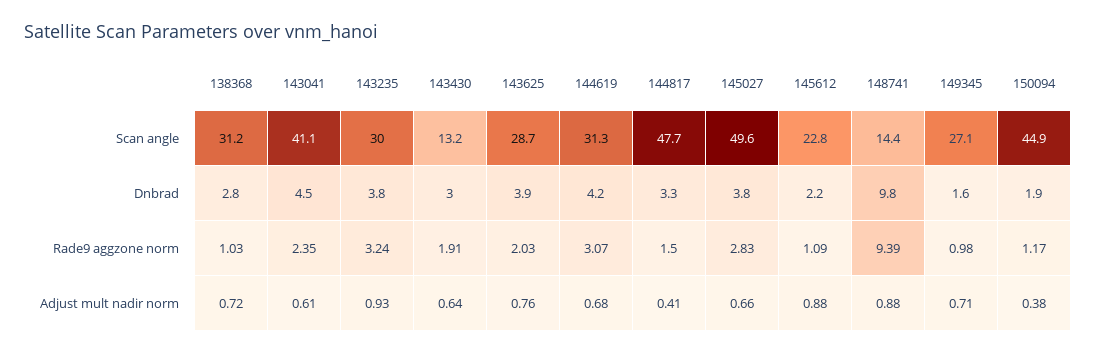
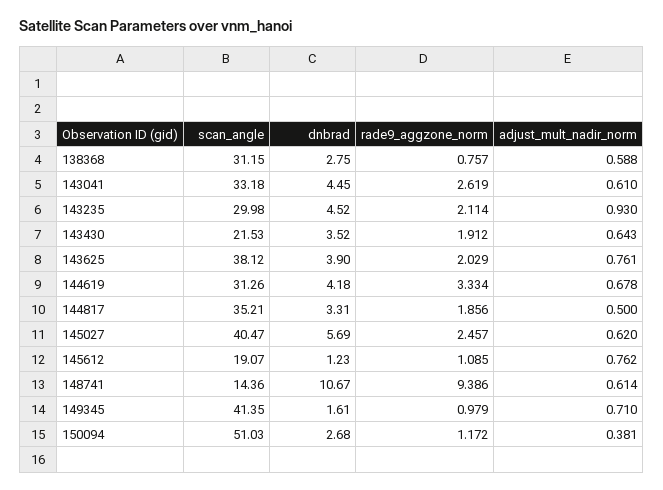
  {
    "138368": {
      "Scan angle": 31.15,
      "Dnbrad": 2.75,
-     "Rade9 aggzone norm": 1.03,
+     "Rade9 aggzone norm": 0.757,
-     "Adjust mult nadir norm": 0.72
+     "Adjust mult nadir norm": 0.588
    },
    "143041": {
-     "Scan angle": 41.1,
+     "Scan angle": 33.18,
      "Dnbrad": 4.45,
-     "Rade9 aggzone norm": 2.35,
+     "Rade9 aggzone norm": 2.619,
      "Adjust mult nadir norm": 0.61
    },
    "143235": {
      "Scan angle": 29.98,
-     "Dnbrad": 3.8,
+     "Dnbrad": 4.52,
-     "Rade9 aggzone norm": 3.24,
+     "Rade9 aggzone norm": 2.114,
      "Adjust mult nadir norm": 0.93
    },
    "143430": {
-     "Scan angle": 13.2,
+     "Scan angle": 21.53,
-     "Dnbrad": 3,
+     "Dnbrad": 3.52,
      "Rade9 aggzone norm": 1.912,
      "Adjust mult nadir norm": 0.643
    },
    "143625": {
-     "Scan angle": 28.7,
+     "Scan angle": 38.12,
      "Dnbrad": 3.9,
      "Rade9 aggzone norm": 2.029,
      "Adjust mult nadir norm": 0.761
    },
    "144619": {
      "Scan angle": 31.26,
      "Dnbrad": 4.18,
-     "Rade9 aggzone norm": 3.07,
+     "Rade9 aggzone norm": 3.334,
      "Adjust mult nadir norm": 0.678
    },
    "144817": {
-     "Scan angle": 47.7,
+     "Scan angle": 35.21,
      "Dnbrad": 3.31,
-     "Rade9 aggzone norm": 1.5,
+     "Rade9 aggzone norm": 1.856,
-     "Adjust mult nadir norm": 0.41
+     "Adjust mult nadir norm": 0.5
    },
    "145027": {
-     "Scan angle": 49.6,
+     "Scan angle": 40.47,
-     "Dnbrad": 3.8,
+     "Dnbrad": 5.69,
-     "Rade9 aggzone norm": 2.83,
+     "Rade9 aggzone norm": 2.457,
-     "Adjust mult nadir norm": 0.66
+     "Adjust mult nadir norm": 0.62
    },
    "145612": {
-     "Scan angle": 22.8,
+     "Scan angle": 19.07,
-     "Dnbrad": 2.2,
+     "Dnbrad": 1.23,
      "Rade9 aggzone norm": 1.085,
-     "Adjust mult nadir norm": 0.88
+     "Adjust mult nadir norm": 0.762
    },
    "148741": {
      "Scan angle": 14.36,
-     "Dnbrad": 9.8,
+     "Dnbrad": 10.67,
      "Rade9 aggzone norm": 9.386,
-     "Adjust mult nadir norm": 0.88
+     "Adjust mult nadir norm": 0.614
    },
    "149345": {
-     "Scan angle": 27.1,
+     "Scan angle": 41.35,
      "Dnbrad": 1.61,
      "Rade9 aggzone norm": 0.979,
      "Adjust mult nadir norm": 0.71
    },
    "150094": {
-     "Scan angle": 44.9,
+     "Scan angle": 51.03,
-     "Dnbrad": 1.9,
+     "Dnbrad": 2.68,
      "Rade9 aggzone norm": 1.172,
      "Adjust mult nadir norm": 0.381
    }
  }

